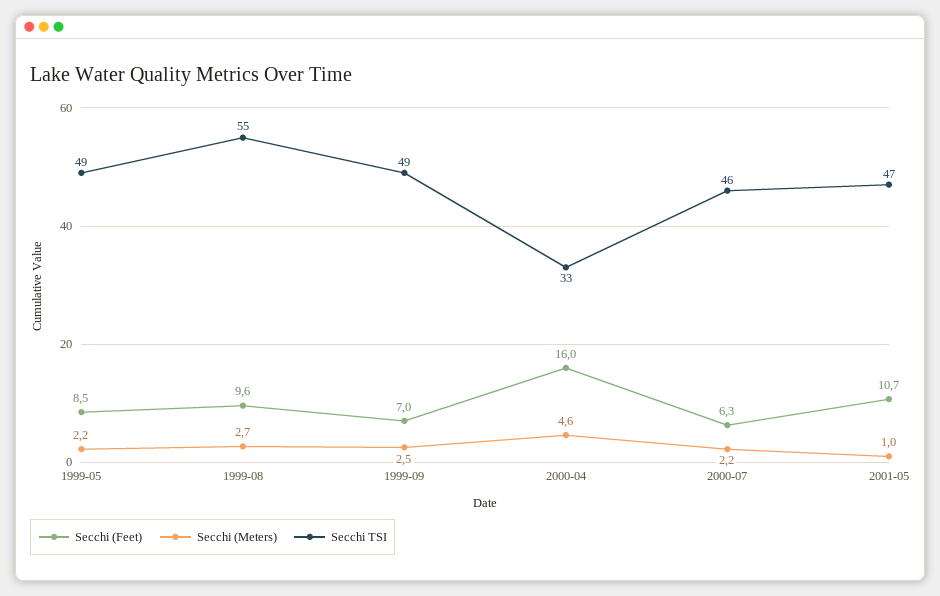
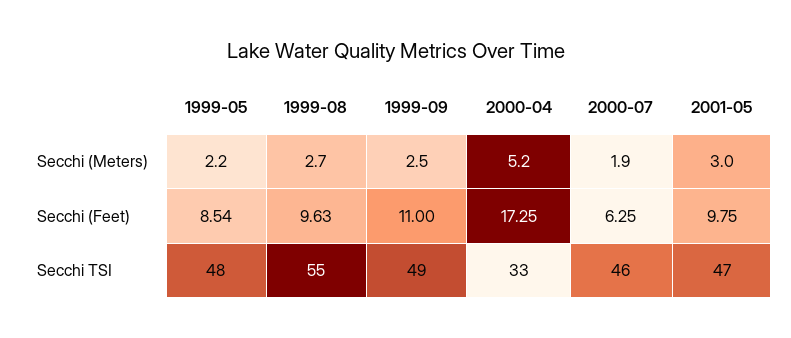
  {
    "Secchi (Feet)": {
      "1999-05": 8.54,
      "1999-08": 9.63,
-     "1999-09": 7,
+     "1999-09": 11,
-     "2000-04": 16,
+     "2000-04": 17.25,
      "2000-07": 6.25,
-     "2001-05": 10.7
+     "2001-05": 9.75
    },
    "Secchi (Meters)": {
      "1999-05": 2.2,
      "1999-08": 2.7,
      "1999-09": 2.5,
-     "2000-04": 4.6,
+     "2000-04": 5.2,
-     "2000-07": 2.2,
+     "2000-07": 1.9,
-     "2001-05": 1
+     "2001-05": 3
    },
    "Secchi TSI": {
-     "1999-05": 49,
+     "1999-05": 48,
      "1999-08": 55,
      "1999-09": 49,
      "2000-04": 33,
      "2000-07": 46,
      "2001-05": 47
    }
  }

